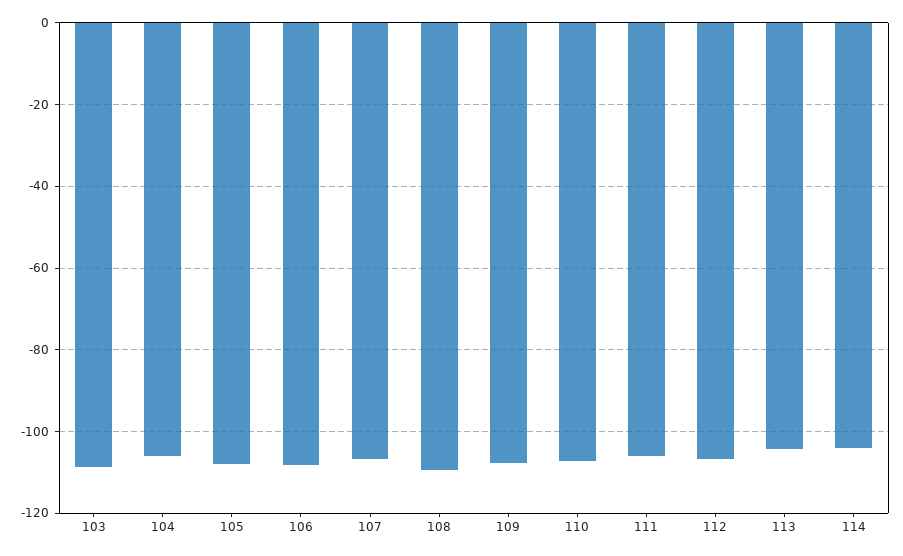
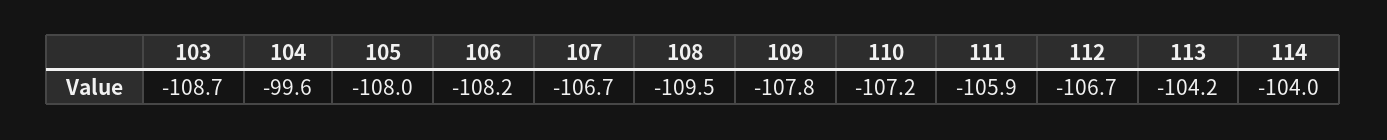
  {
    "103": -108.7,
-   "104": -106,
+   "104": -99.6,
    "105": -108,
    "106": -108.2,
    "107": -106.7,
    "108": -109.5,
    "109": -107.8,
    "110": -107.2,
    "111": -105.9,
    "112": -106.7,
    "113": -104.2,
    "114": -104
  }

